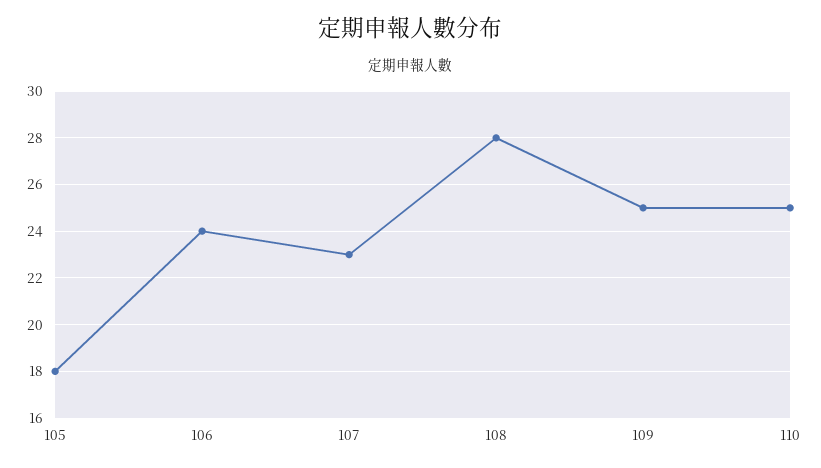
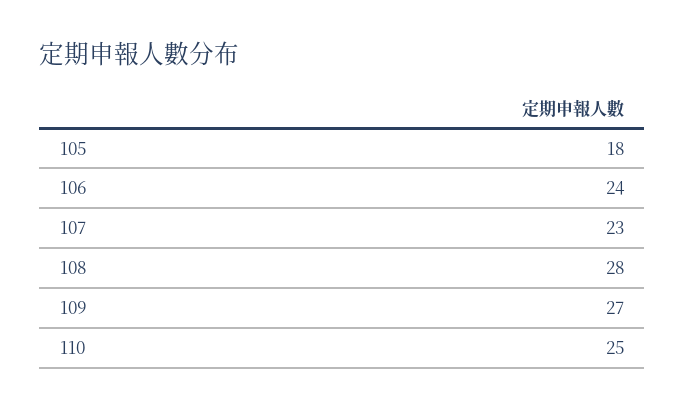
  {
    "105": 18,
    "106": 24,
    "107": 23,
    "108": 28,
-   "109": 25,
+   "109": 27,
    "110": 25
  }

